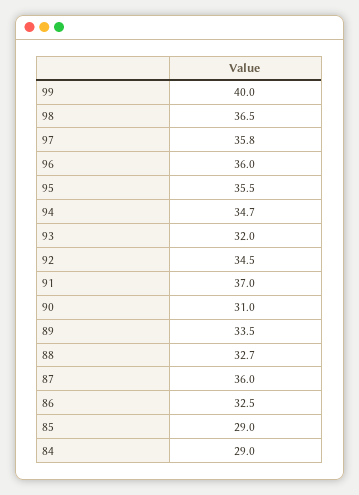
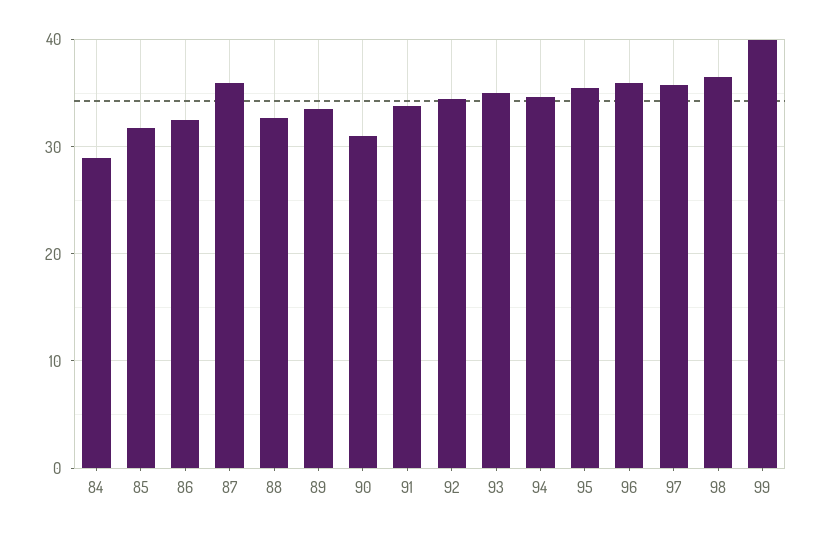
  {
    "99": 40,
    "98": 36.5,
    "97": 35.8,
    "96": 36,
    "95": 35.5,
    "94": 34.7,
-   "93": 32,
+   "93": 35,
    "92": 34.5,
-   "91": 37,
+   "91": 34,
    "90": 31,
    "89": 33.5,
    "88": 32.7,
    "87": 36,
    "86": 32.5,
-   "85": 29,
+   "85": 32,
    "84": 29
  }

